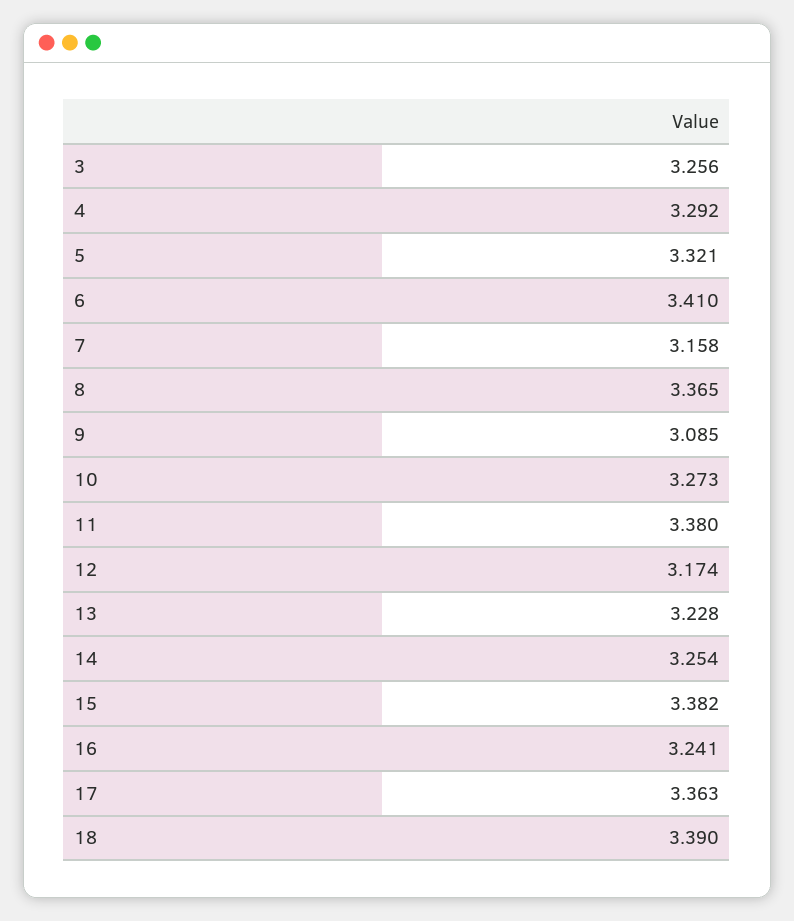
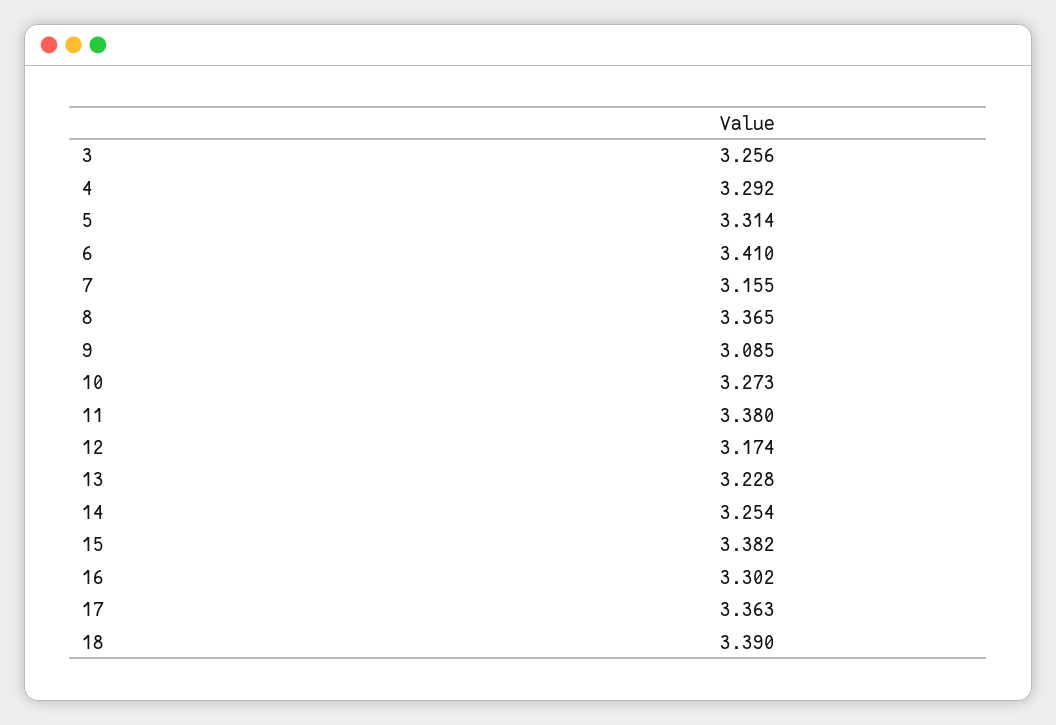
  {
    "3": 3.256,
    "4": 3.292,
-   "5": 3.321,
+   "5": 3.314,
    "6": 3.41,
-   "7": 3.158,
+   "7": 3.155,
    "8": 3.365,
    "9": 3.085,
    "10": 3.273,
    "11": 3.38,
    "12": 3.174,
    "13": 3.228,
    "14": 3.254,
    "15": 3.382,
-   "16": 3.241,
+   "16": 3.302,
    "17": 3.363,
    "18": 3.39
  }

